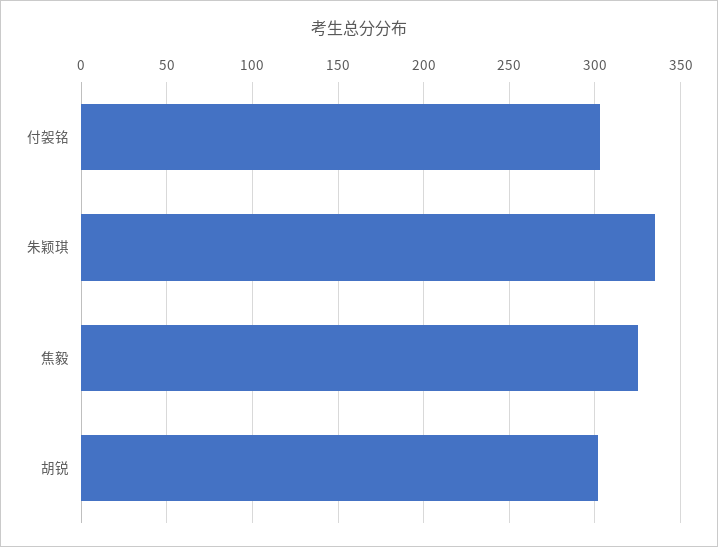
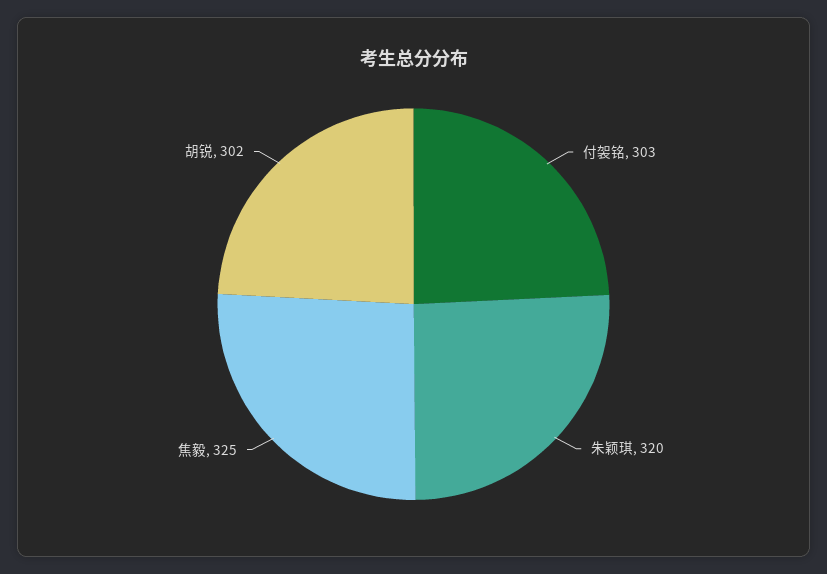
  {
    "付袈铭": 303,
-   "朱颖琪": 335,
+   "朱颖琪": 320,
    "焦毅": 325,
    "胡锐": 302
  }

